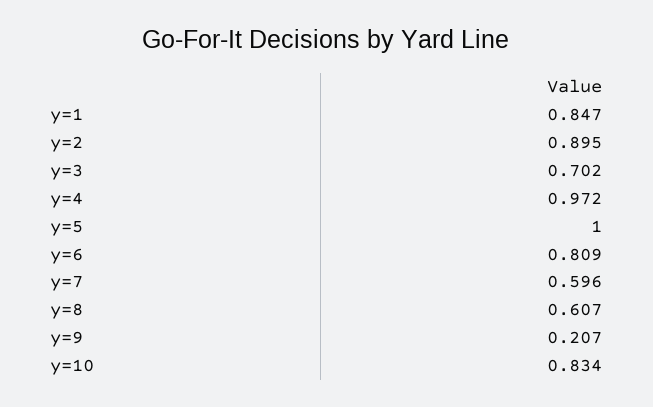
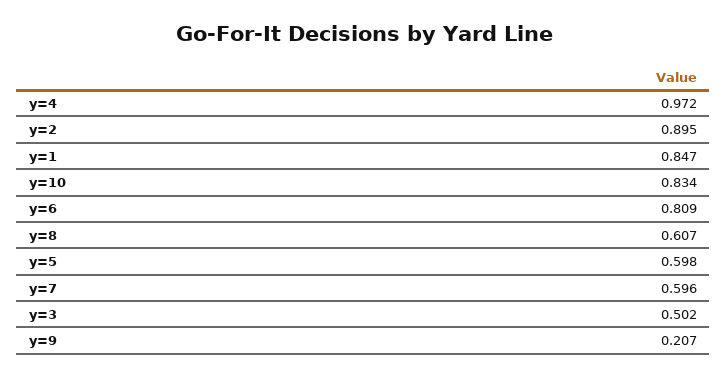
  {
    "y=1": 0.847,
    "y=2": 0.895,
-   "y=3": 0.702,
+   "y=3": 0.502,
    "y=4": 0.972,
-   "y=5": 1,
+   "y=5": 0.598,
    "y=6": 0.809,
    "y=7": 0.596,
    "y=8": 0.607,
    "y=9": 0.207,
    "y=10": 0.834
  }

